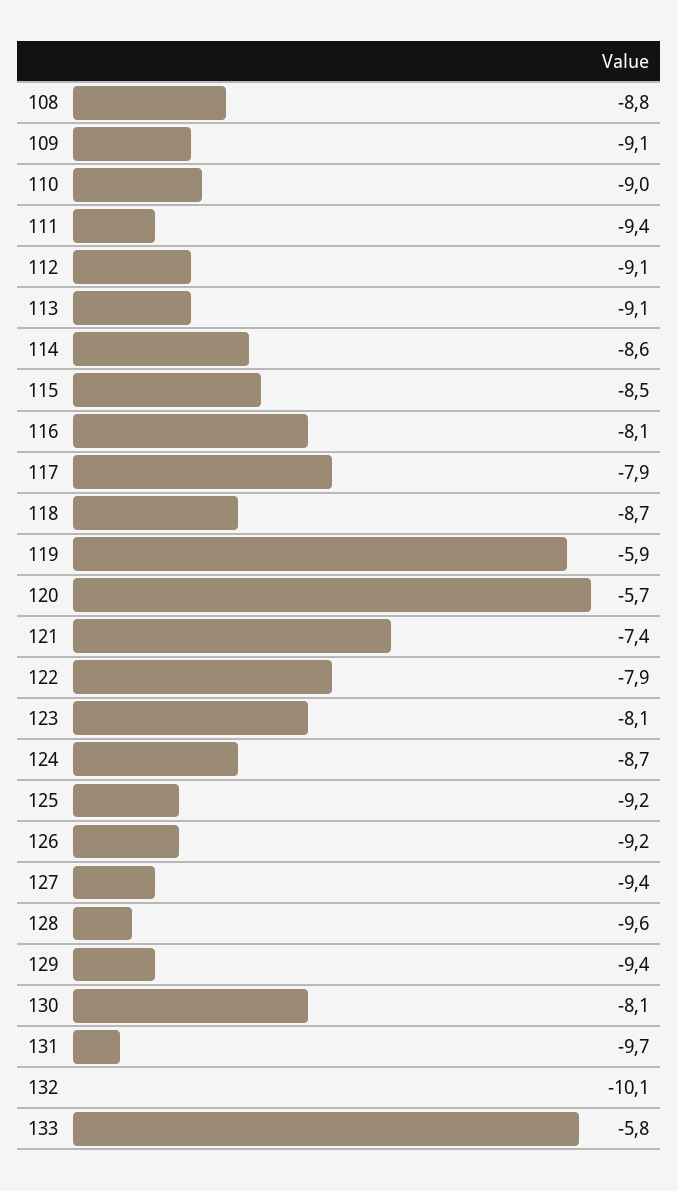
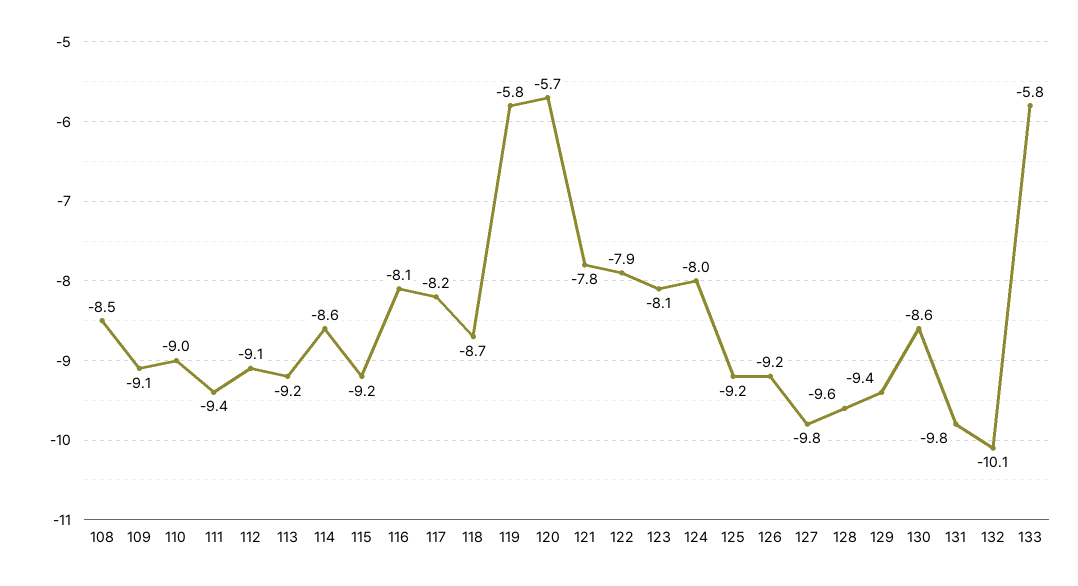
  {
-   "108": -8.8,
+   "108": -8.5,
    "109": -9.1,
    "110": -9,
    "111": -9.4,
    "112": -9.1,
-   "113": -9.1,
+   "113": -9.2,
    "114": -8.6,
-   "115": -8.5,
+   "115": -9.2,
    "116": -8.1,
-   "117": -7.9,
+   "117": -8.2,
    "118": -8.7,
-   "119": -5.9,
+   "119": -5.8,
    "120": -5.7,
-   "121": -7.4,
+   "121": -7.8,
    "122": -7.9,
    "123": -8.1,
-   "124": -8.7,
+   "124": -8,
    "125": -9.2,
    "126": -9.2,
-   "127": -9.4,
+   "127": -9.8,
    "128": -9.6,
    "129": -9.4,
-   "130": -8.1,
+   "130": -8.6,
-   "131": -9.7,
+   "131": -9.8,
    "132": -10.1,
    "133": -5.8
  }

